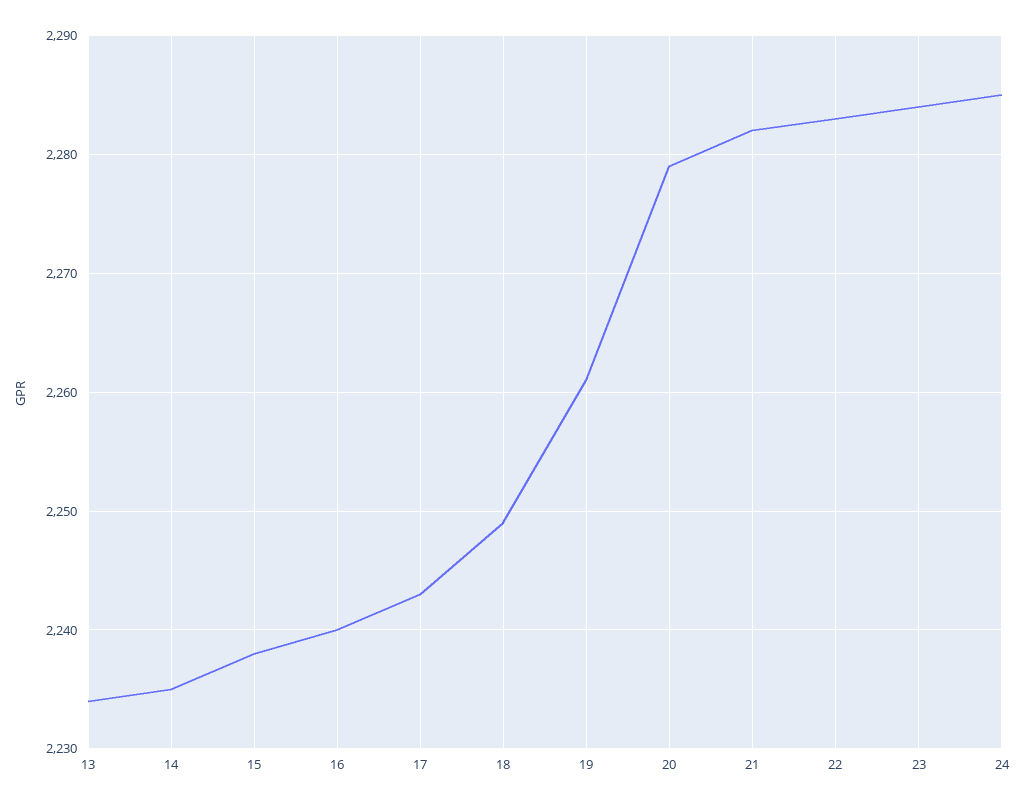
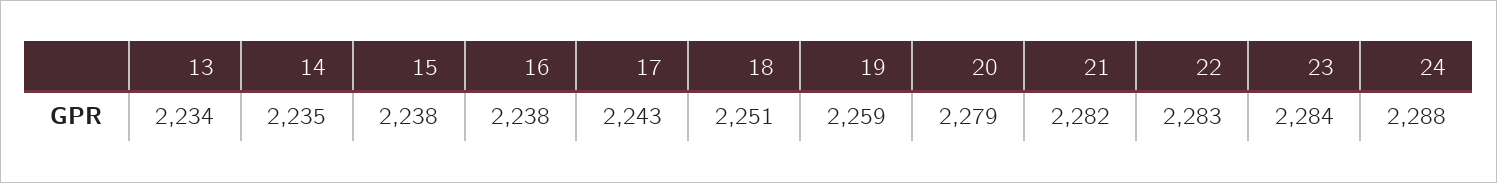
  {
    "13": 2234,
    "14": 2235,
    "15": 2238,
-   "16": 2240,
+   "16": 2238,
    "17": 2243,
-   "18": 2249,
+   "18": 2251,
-   "19": 2261,
+   "19": 2259,
    "20": 2279,
    "21": 2282,
    "22": 2283,
    "23": 2284,
-   "24": 2285
+   "24": 2288
  }

